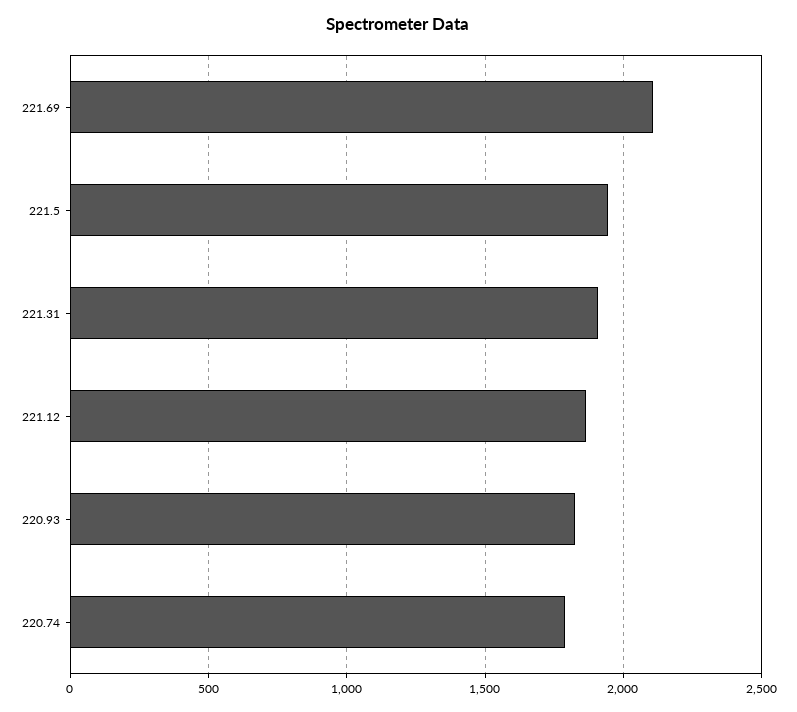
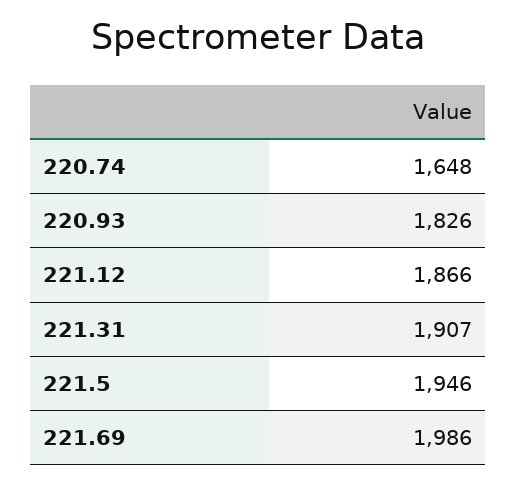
  {
-   "221.69": 2100,
+   "221.69": 1986,
    "221.5": 1946,
    "221.31": 1907,
    "221.12": 1866,
    "220.93": 1826,
-   "220.74": 1800
+   "220.74": 1648
  }

